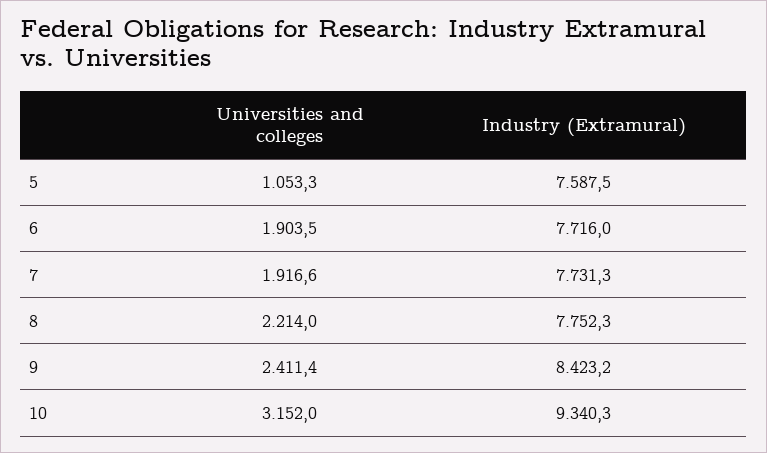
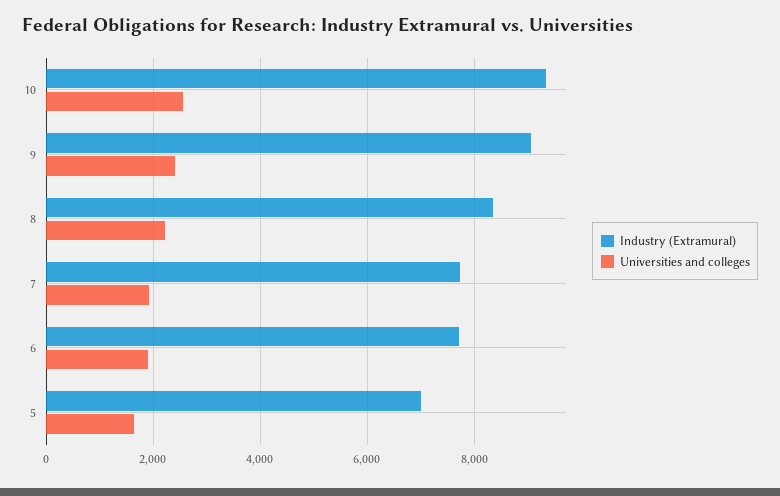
  {
    "Universities and colleges": {
-     "5": 1053.3,
+     "5": 1600,
      "6": 1903.5,
      "7": 1916.6,
      "8": 2214,
      "9": 2411.4,
-     "10": 3152
+     "10": 2600
    },
    "Industry (Extramural)": {
-     "5": 7587.5,
+     "5": 7000,
      "6": 7716,
      "7": 7731.3,
-     "8": 7752.3,
+     "8": 8400,
-     "9": 8423.2,
+     "9": 9000,
      "10": 9340.3
    }
  }

